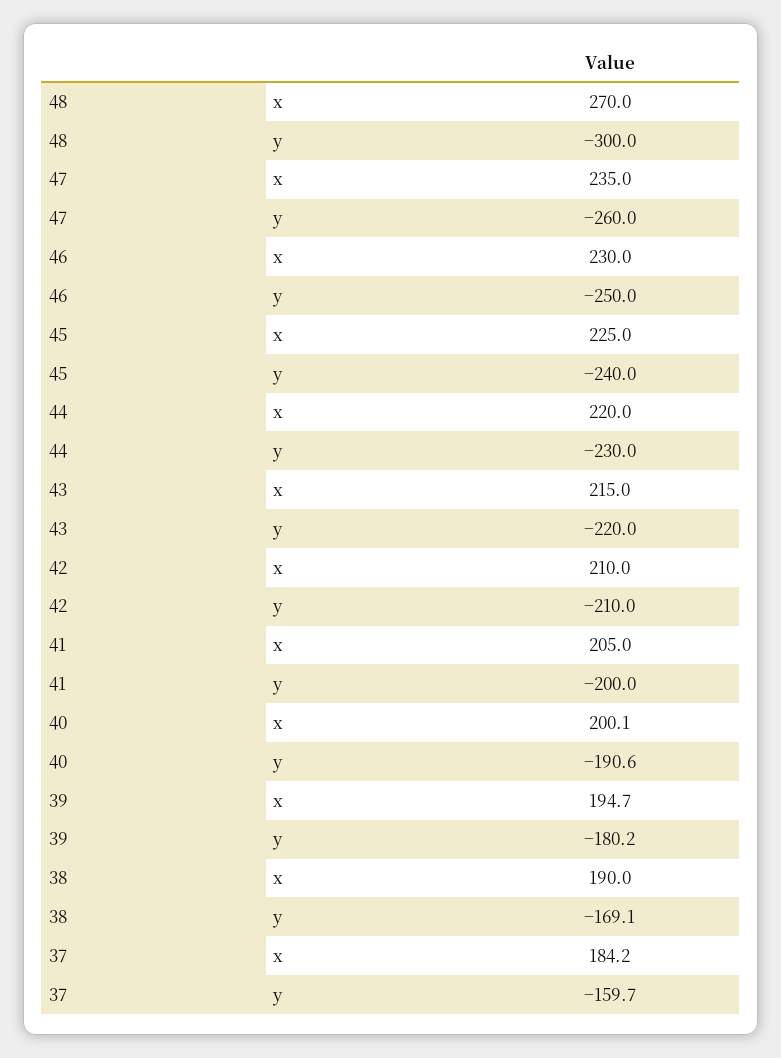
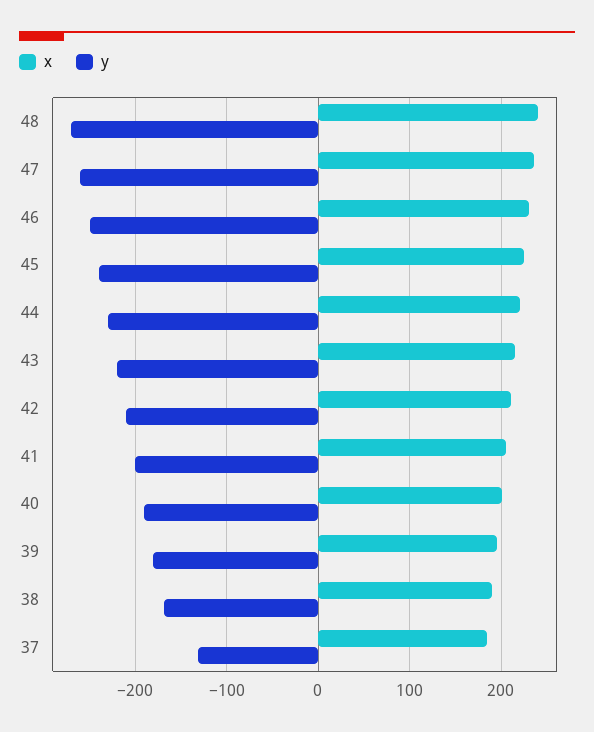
  {
    "x": {
-     "48": 270,
+     "48": 240,
      "47": 235,
      "46": 230,
      "45": 225,
      "44": 220,
      "43": 215,
      "42": 210,
      "41": 205,
      "40": 200.1,
      "39": 194.7,
      "38": 190,
      "37": 184.2
    },
    "y": {
-     "48": -300,
+     "48": -270,
      "47": -260,
      "46": -250,
      "45": -240,
      "44": -230,
      "43": -220,
      "42": -210,
      "41": -200,
      "40": -190.6,
      "39": -180.2,
      "38": -169.1,
-     "37": -159.7
+     "37": -130
    }
  }

